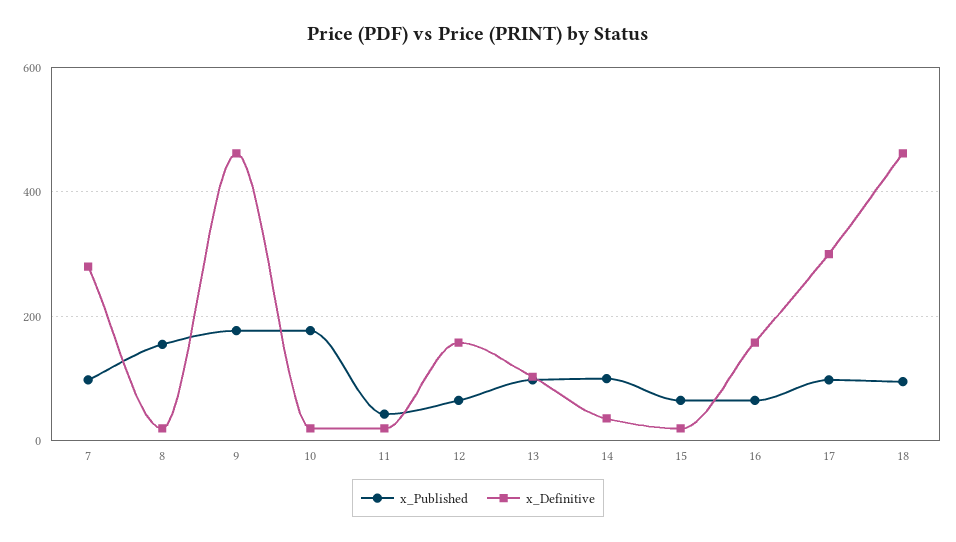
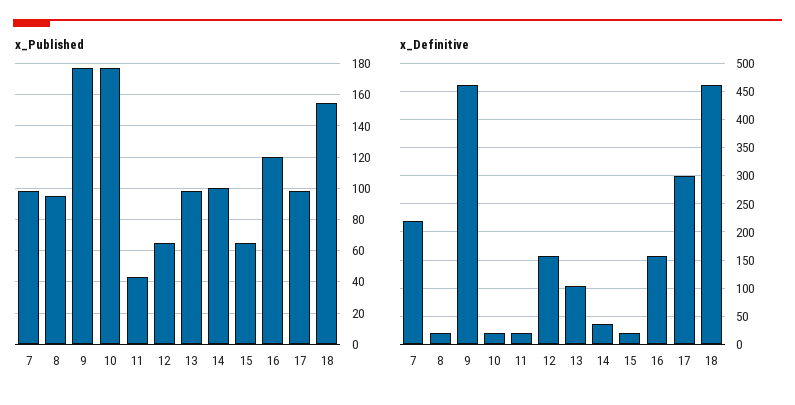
  {
    "x_Published": {
      "7": 100,
-     "8": 160,
+     "8": 95,
      "9": 175,
      "10": 175,
      "11": 45,
      "12": 65,
      "13": 100,
      "14": 100,
      "15": 65,
-     "16": 60,
+     "16": 120,
      "17": 100,
-     "18": 100
+     "18": 155
    },
    "x_Definitive": {
-     "7": 280,
+     "7": 225,
      "8": 20,
      "9": 460,
      "10": 20,
      "11": 20,
      "12": 160,
      "13": 100,
      "14": 40,
      "15": 20,
      "16": 160,
      "17": 300,
      "18": 460
    }
  }

